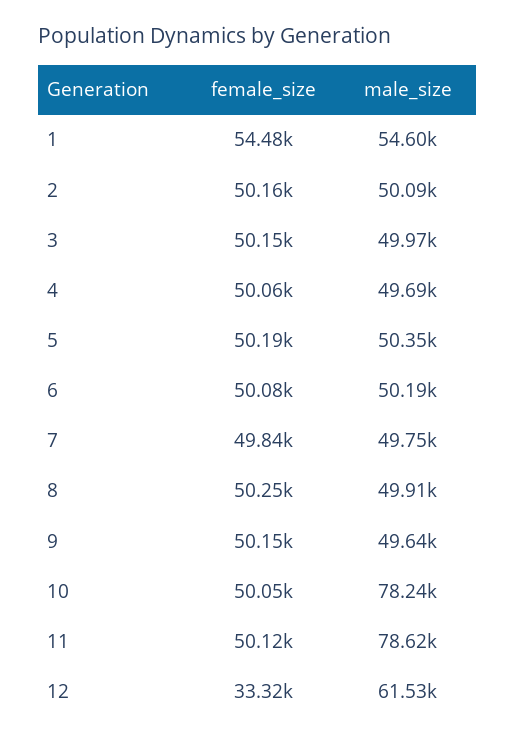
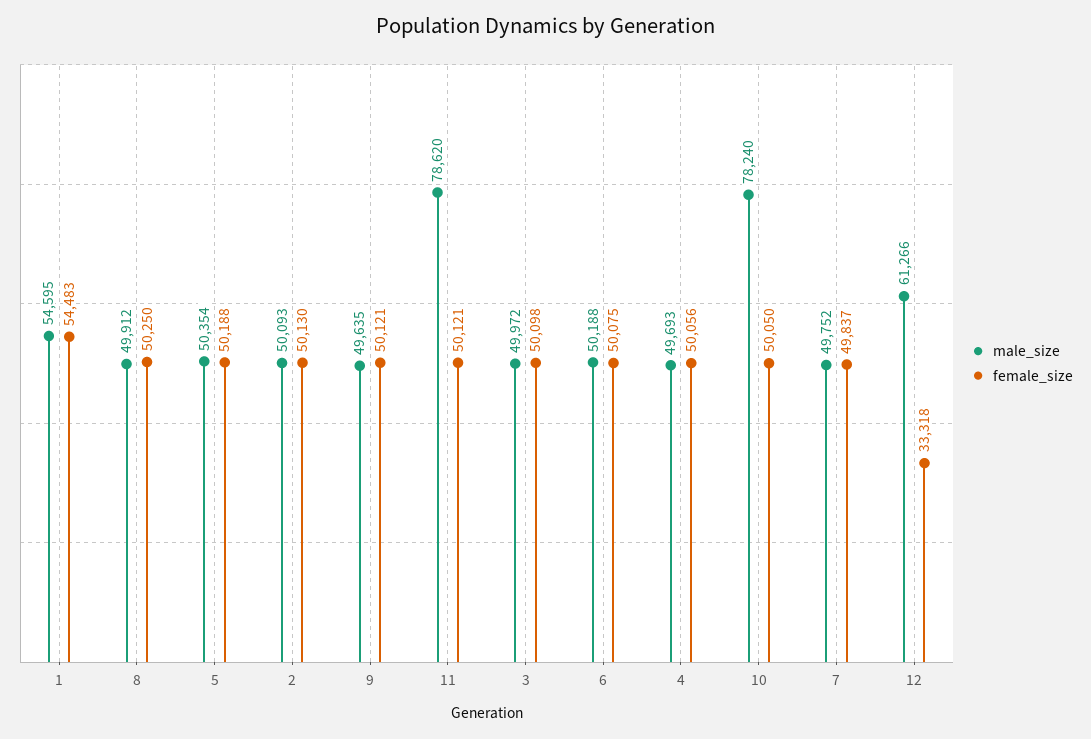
  {
    "female_size": {
      "1": 54483,
-     "2": 50160,
+     "2": 50130,
-     "3": 50150,
+     "3": 50098,
      "4": 50056,
      "5": 50188,
      "6": 50075,
      "7": 49837,
      "8": 50250,
-     "9": 50150,
+     "9": 50121,
      "10": 50050,
      "11": 50121,
      "12": 33318
    },
    "male_size": {
      "1": 54595,
      "2": 50093,
      "3": 49972,
      "4": 49693,
      "5": 50354,
      "6": 50188,
      "7": 49752,
      "8": 49912,
      "9": 49635,
      "10": 78240,
      "11": 78620,
-     "12": 61530
+     "12": 61266
    }
  }

